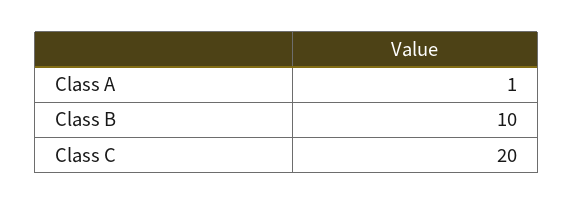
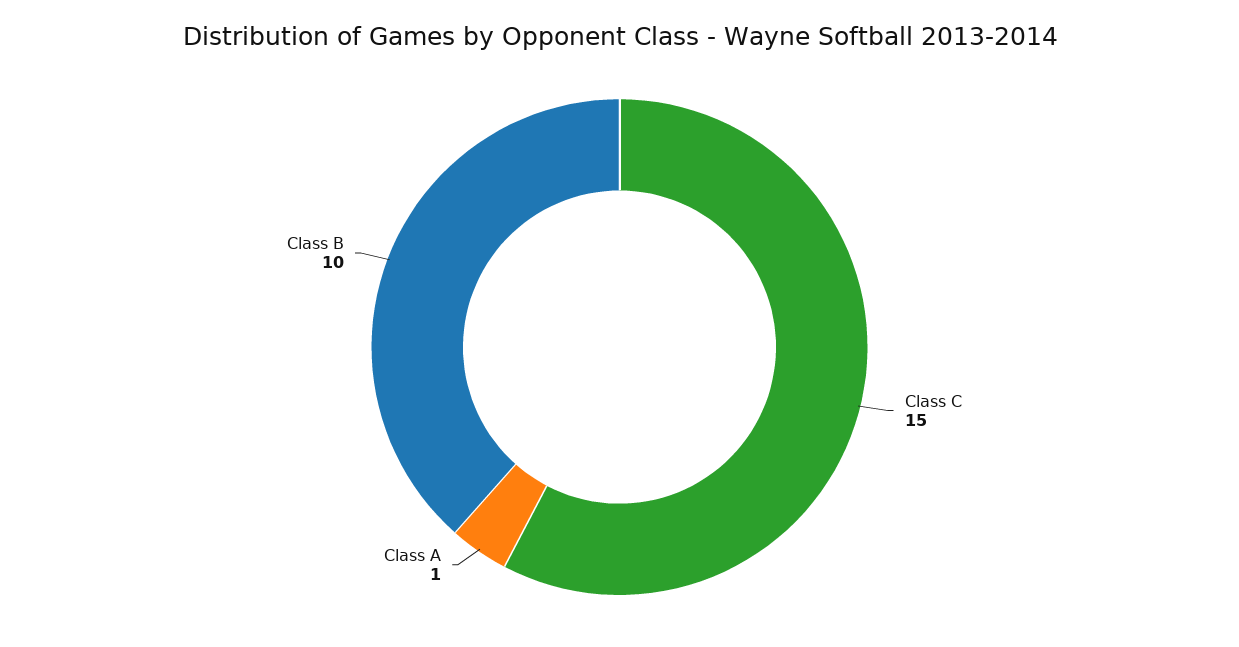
  {
    "Class A": 1,
    "Class B": 10,
-   "Class C": 20
+   "Class C": 15
  }

